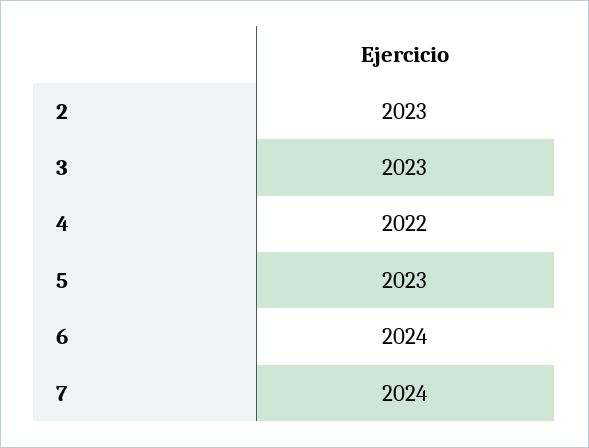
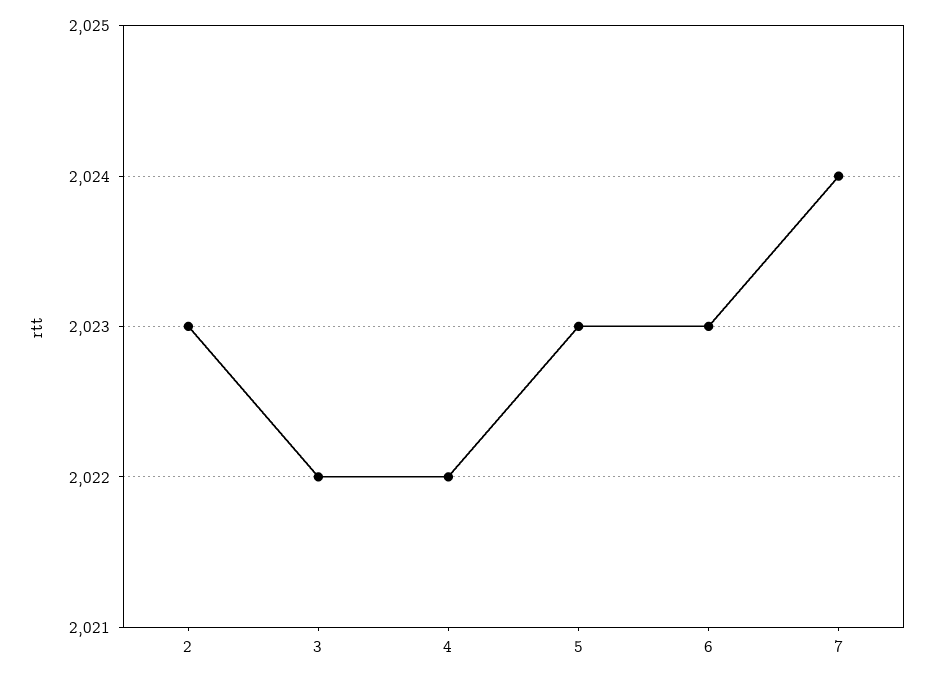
  {
    "2": 2023,
-   "3": 2023,
+   "3": 2022,
    "4": 2022,
    "5": 2023,
-   "6": 2024,
+   "6": 2023,
    "7": 2024
  }

